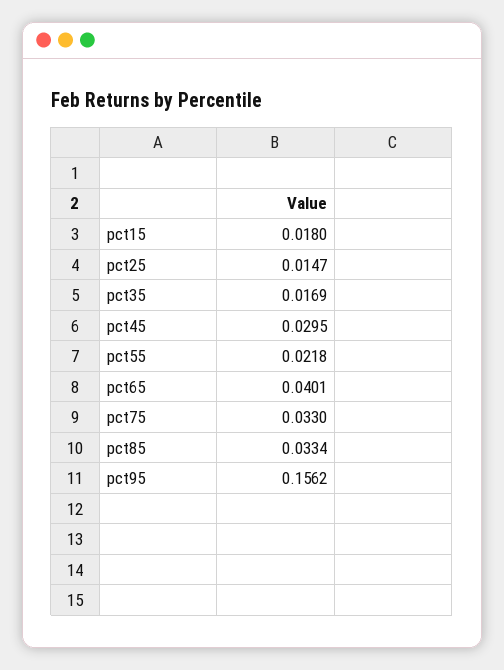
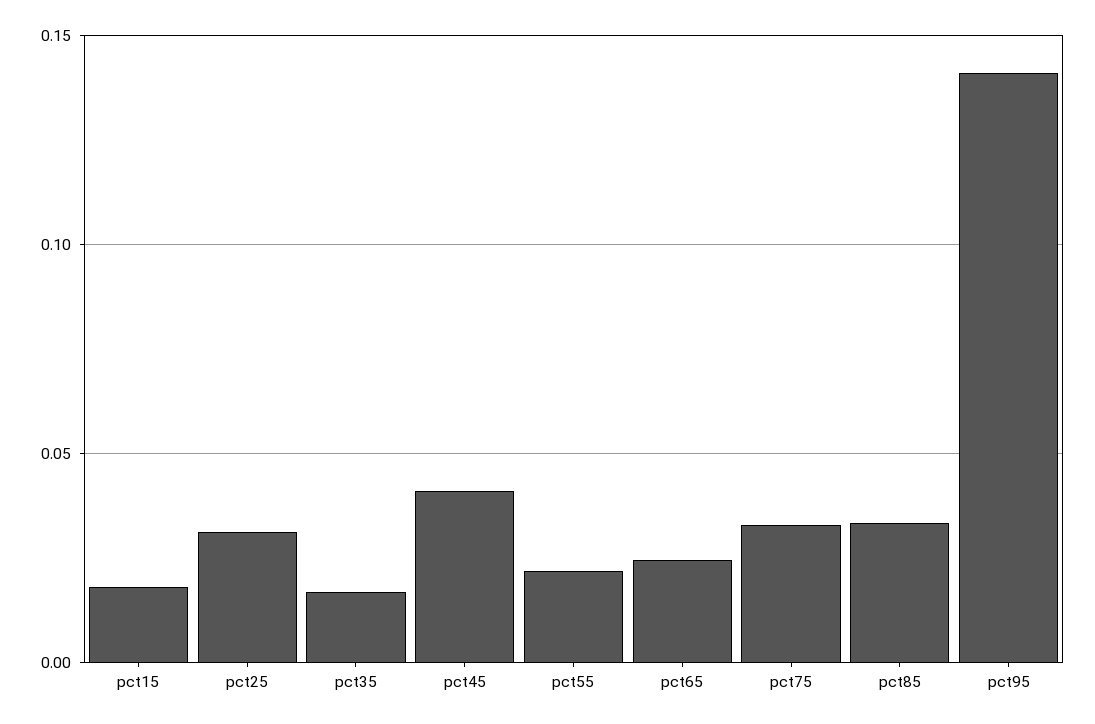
  {
    "pct15": 0.018,
-   "pct25": 0.0147,
+   "pct25": 0.03,
    "pct35": 0.0169,
-   "pct45": 0.0295,
+   "pct45": 0.04,
    "pct55": 0.0218,
-   "pct65": 0.0401,
+   "pct65": 0.025,
    "pct75": 0.033,
    "pct85": 0.0334,
-   "pct95": 0.1562
+   "pct95": 0.14
  }

